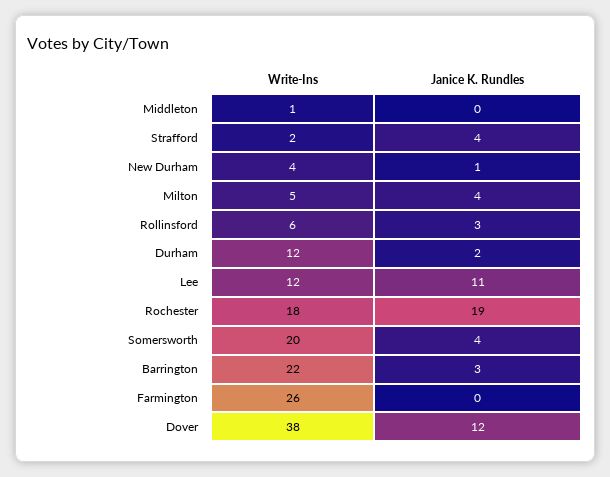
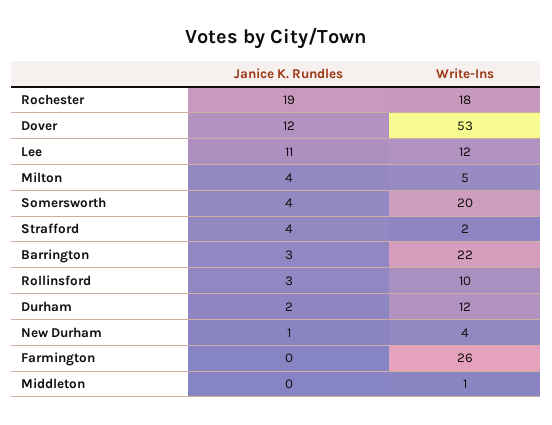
  {
    "Write-Ins": {
      "Middleton": 1,
      "Strafford": 2,
      "New Durham": 4,
      "Milton": 5,
-     "Rollinsford": 6,
+     "Rollinsford": 10,
      "Durham": 12,
      "Lee": 12,
      "Rochester": 18,
      "Somersworth": 20,
      "Barrington": 22,
      "Farmington": 26,
-     "Dover": 38
+     "Dover": 53
    },
    "Janice K. Rundles": {
      "Middleton": 0,
      "Strafford": 4,
      "New Durham": 1,
      "Milton": 4,
      "Rollinsford": 3,
      "Durham": 2,
      "Lee": 11,
      "Rochester": 19,
      "Somersworth": 4,
      "Barrington": 3,
      "Farmington": 0,
      "Dover": 12
    }
  }

